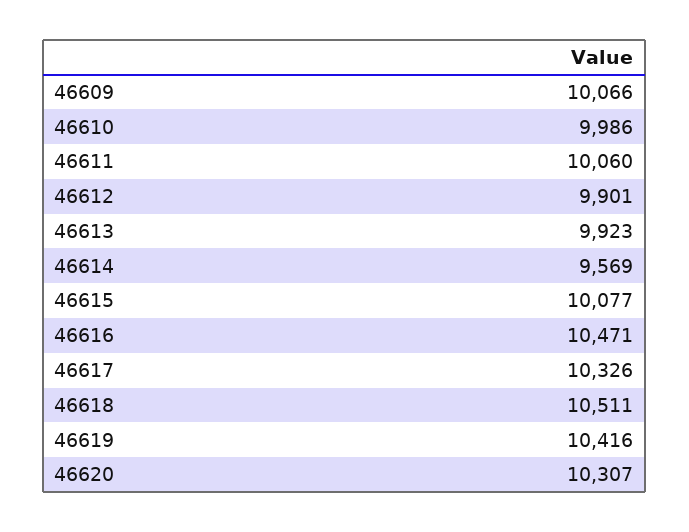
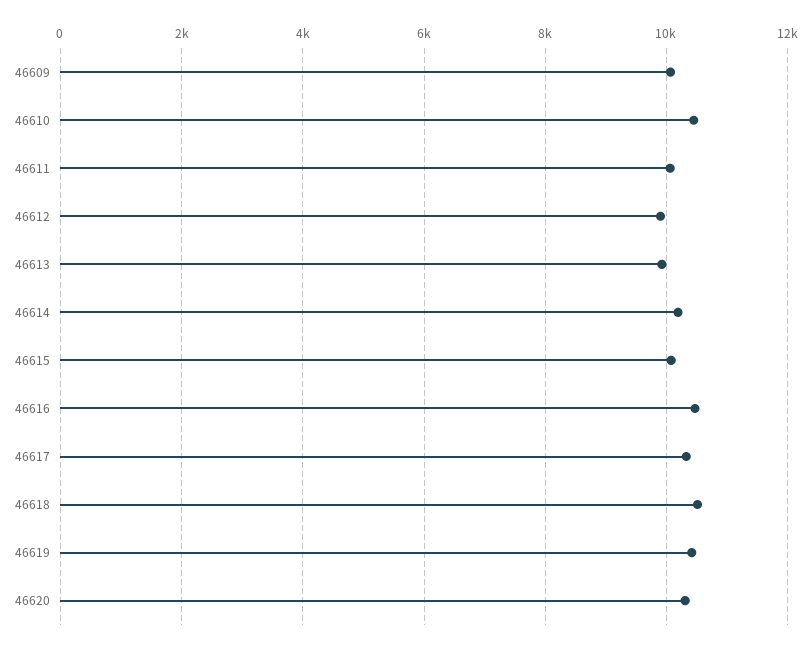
  {
    "46609": 10066,
-   "46610": 9986,
+   "46610": 10400,
    "46611": 10060,
    "46612": 9901,
    "46613": 9923,
-   "46614": 9569,
+   "46614": 10200,
    "46615": 10077,
    "46616": 10471,
    "46617": 10326,
    "46618": 10511,
    "46619": 10416,
    "46620": 10307
  }

